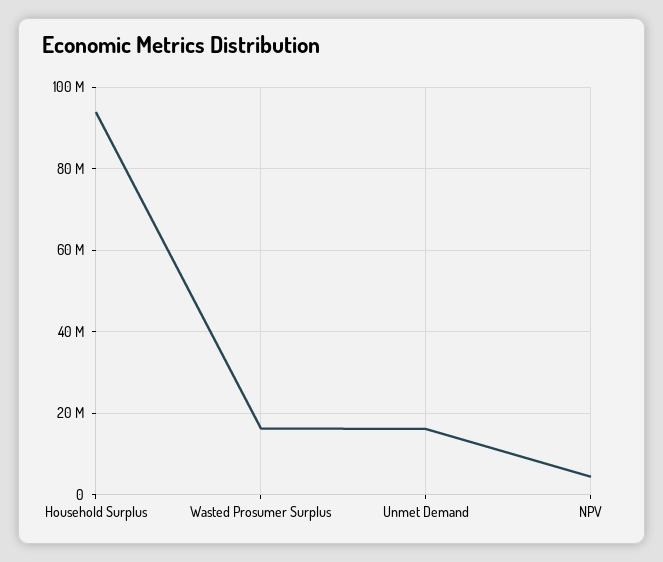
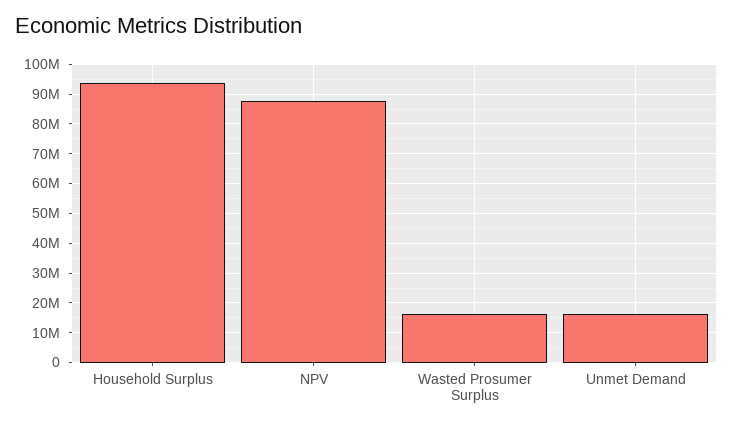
  {
    "Household Surplus": 94000000,
    "Wasted Prosumer Surplus": 16000000,
    "Unmet Demand": 16000000,
-   "NPV": 4000000
+   "NPV": 87500000
  }

